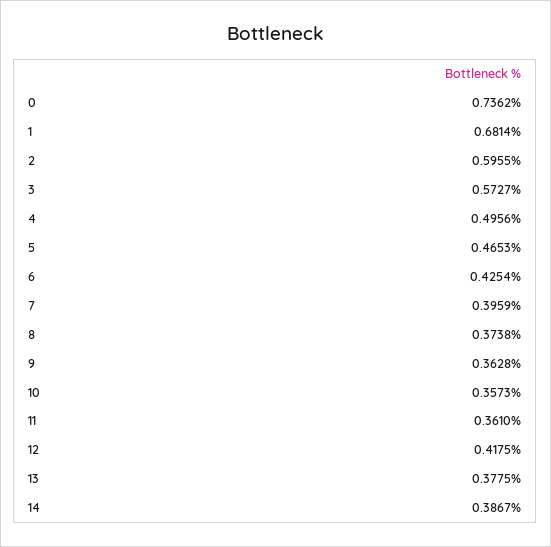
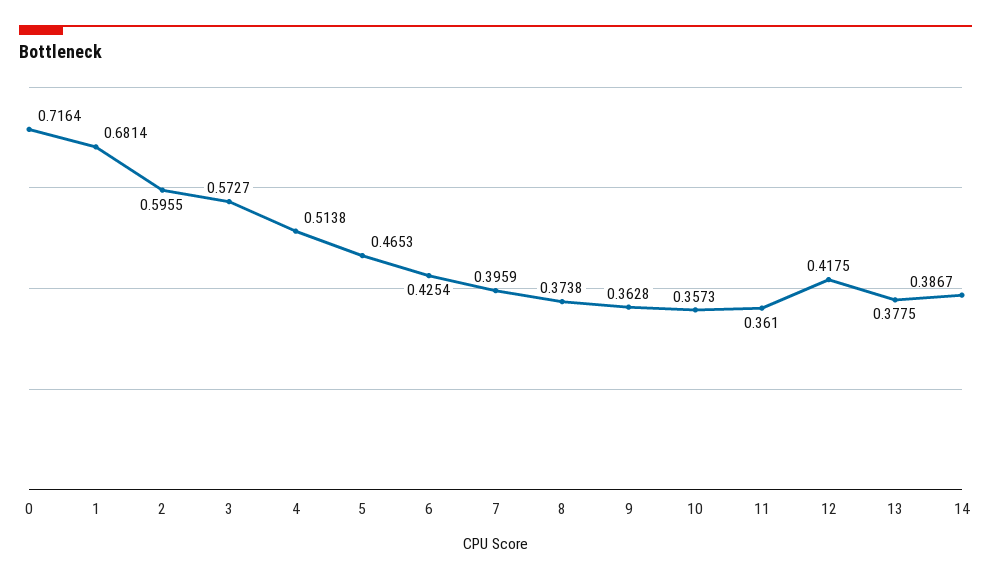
  {
-   "0": 0.7362,
+   "0": 0.7164,
    "1": 0.6814,
    "2": 0.5955,
    "3": 0.5727,
-   "4": 0.4956,
+   "4": 0.5138,
    "5": 0.4653,
    "6": 0.4254,
    "7": 0.3959,
    "8": 0.3738,
    "9": 0.3628,
    "10": 0.3573,
    "11": 0.361,
    "12": 0.4175,
    "13": 0.3775,
    "14": 0.3867
  }

